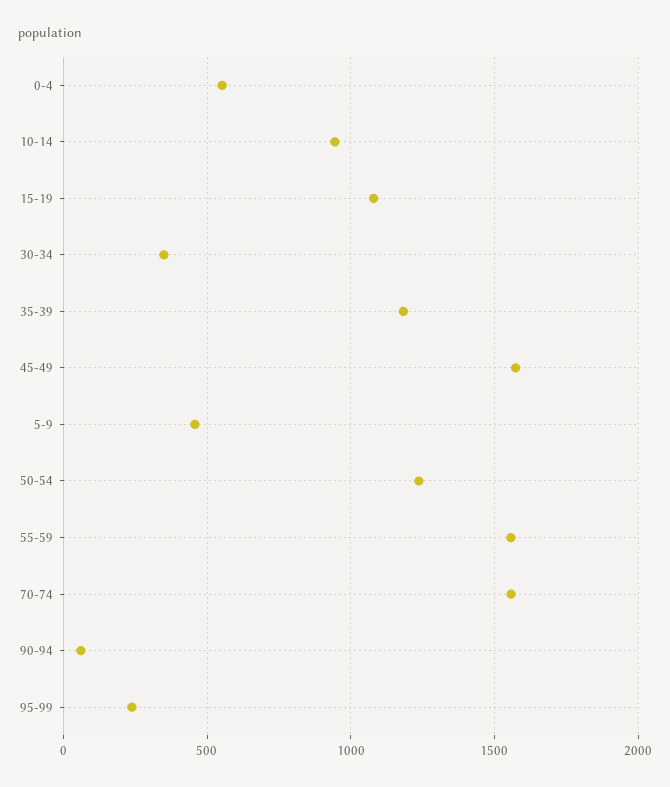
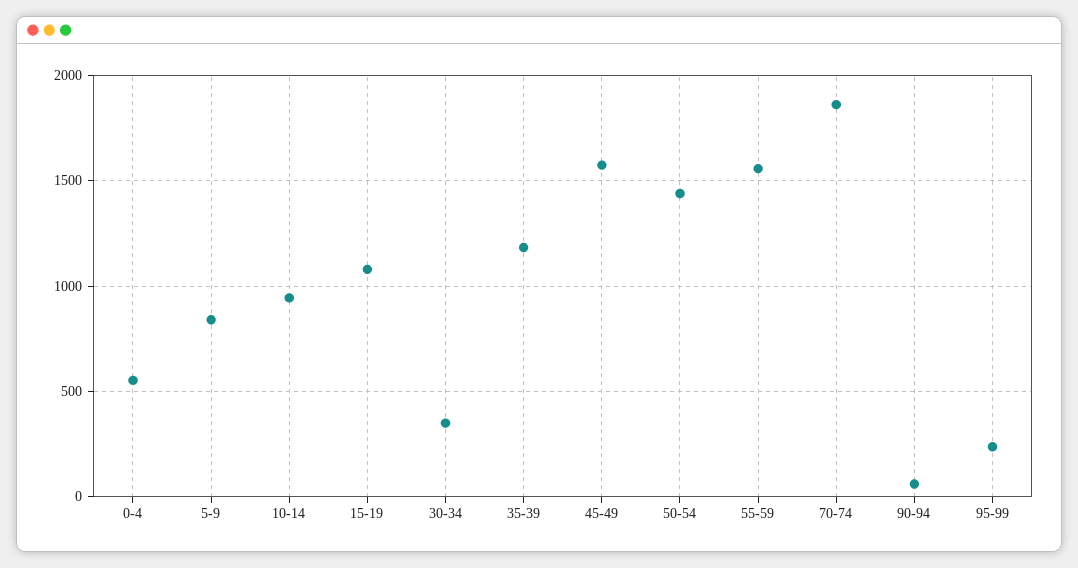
  {
    "0-4": 550,
    "10-14": 950,
    "15-19": 1100,
    "30-34": 350,
    "35-39": 1200,
    "45-49": 1550,
-   "5-9": 450,
+   "5-9": 850,
-   "50-54": 1250,
+   "50-54": 1450,
    "55-59": 1550,
-   "70-74": 1550,
+   "70-74": 1850,
    "90-94": 50,
    "95-99": 250
  }

